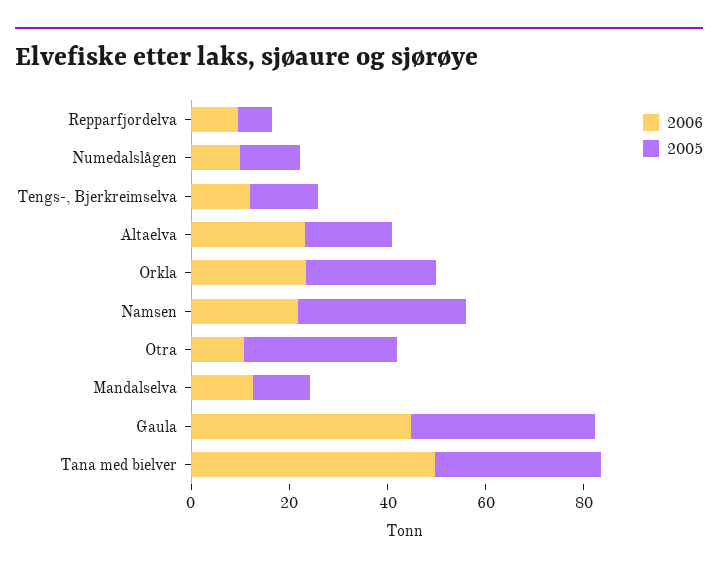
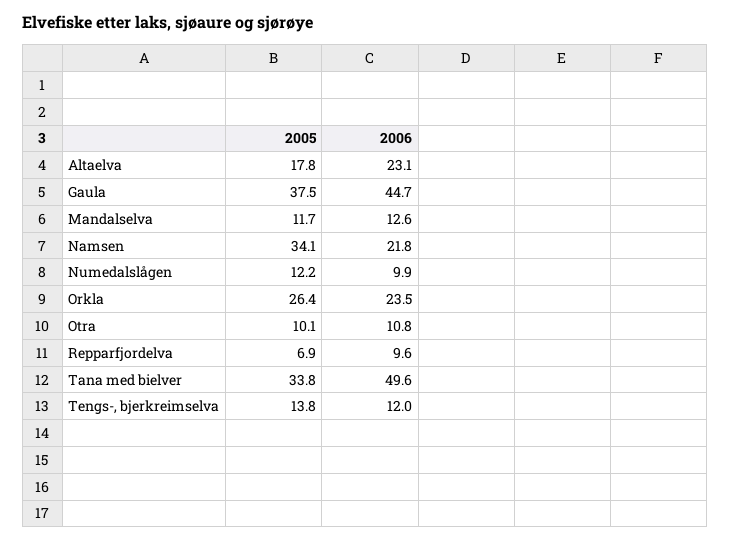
  {
    "2006": {
      "Repparfjordelva": 9.6,
      "Numedalslågen": 9.9,
      "Tengs-, Bjerkreimselva": 12,
      "Altaelva": 23.1,
      "Orkla": 23.5,
      "Namsen": 21.8,
      "Otra": 10.8,
      "Mandalselva": 12.6,
      "Gaula": 44.7,
      "Tana med bielver": 49.6
    },
    "2005": {
      "Repparfjordelva": 6.9,
      "Numedalslågen": 12.2,
      "Tengs-, Bjerkreimselva": 13.8,
      "Altaelva": 17.8,
      "Orkla": 26.4,
      "Namsen": 34.1,
-     "Otra": 30,
+     "Otra": 10.1,
      "Mandalselva": 11.7,
      "Gaula": 37.5,
      "Tana med bielver": 33.8
    }
  }

